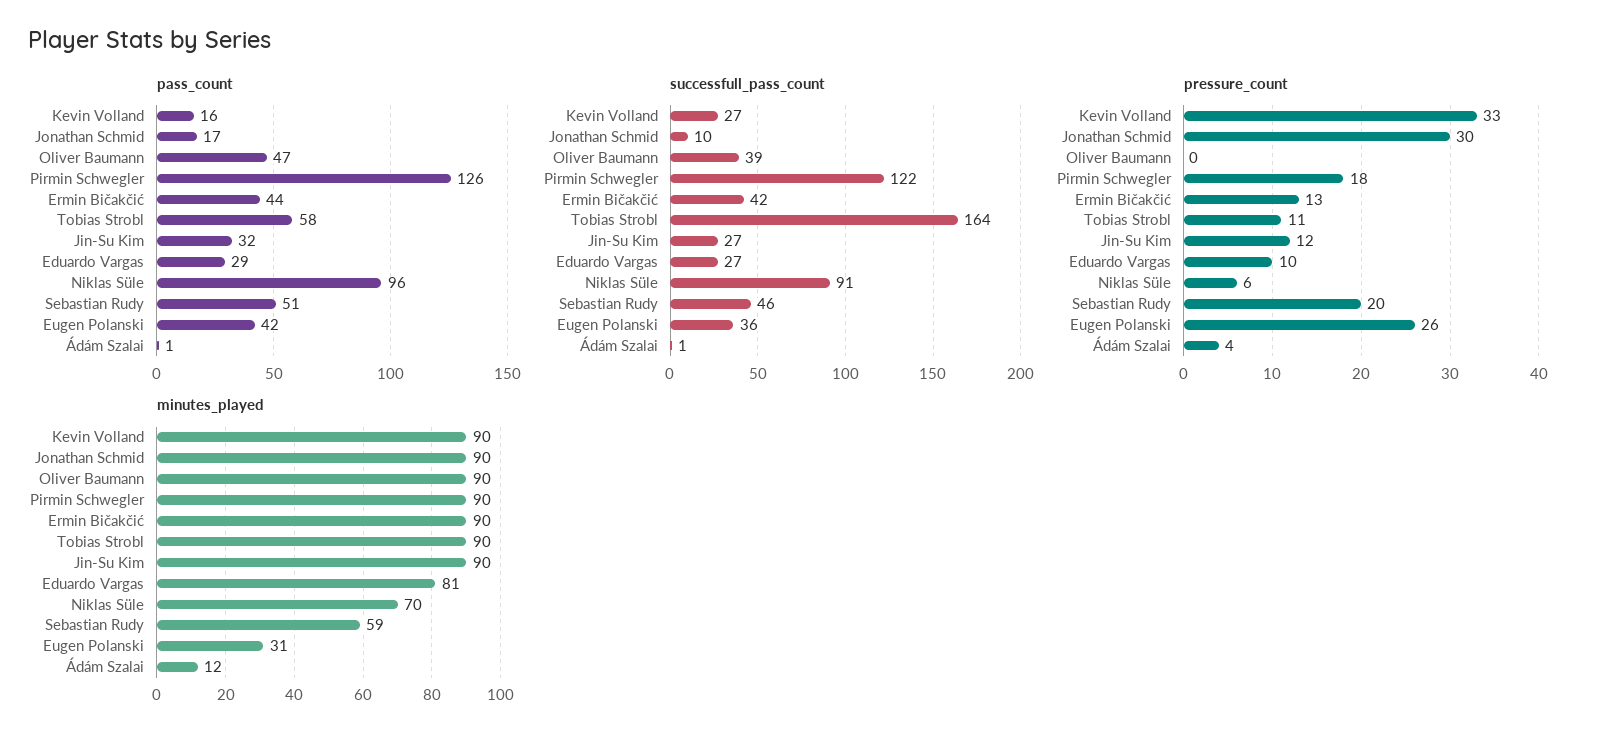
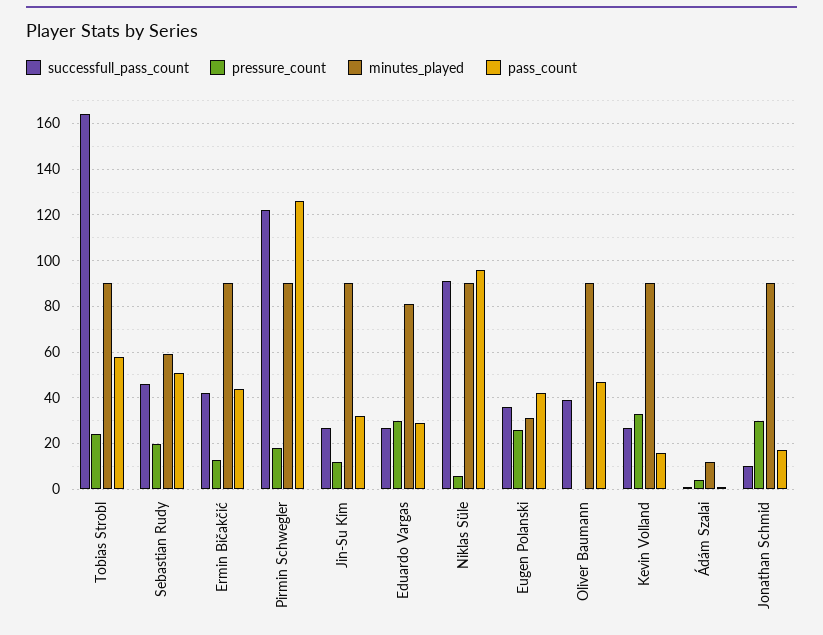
  {
    "pass_count": {
      "Kevin Volland": 16,
      "Jonathan Schmid": 17,
      "Oliver Baumann": 47,
      "Pirmin Schwegler": 126,
      "Ermin Bičakčić": 44,
      "Tobias Strobl": 58,
      "Jin-Su Kim": 32,
      "Eduardo Vargas": 29,
      "Niklas Süle": 96,
      "Sebastian Rudy": 51,
      "Eugen Polanski": 42,
      "Ádám Szalai": 1
    },
    "successfull_pass_count": {
      "Kevin Volland": 27,
      "Jonathan Schmid": 10,
      "Oliver Baumann": 39,
      "Pirmin Schwegler": 122,
      "Ermin Bičakčić": 42,
      "Tobias Strobl": 164,
      "Jin-Su Kim": 27,
      "Eduardo Vargas": 27,
      "Niklas Süle": 91,
      "Sebastian Rudy": 46,
      "Eugen Polanski": 36,
      "Ádám Szalai": 1
    },
    "pressure_count": {
      "Kevin Volland": 33,
      "Jonathan Schmid": 30,
      "Oliver Baumann": 0,
      "Pirmin Schwegler": 18,
      "Ermin Bičakčić": 13,
-     "Tobias Strobl": 11,
+     "Tobias Strobl": 25,
      "Jin-Su Kim": 12,
-     "Eduardo Vargas": 10,
+     "Eduardo Vargas": 30,
      "Niklas Süle": 6,
      "Sebastian Rudy": 20,
      "Eugen Polanski": 26,
      "Ádám Szalai": 4
    },
    "minutes_played": {
      "Kevin Volland": 90,
      "Jonathan Schmid": 90,
      "Oliver Baumann": 90,
      "Pirmin Schwegler": 90,
      "Ermin Bičakčić": 90,
      "Tobias Strobl": 90,
      "Jin-Su Kim": 90,
      "Eduardo Vargas": 81,
-     "Niklas Süle": 70,
+     "Niklas Süle": 90,
      "Sebastian Rudy": 59,
      "Eugen Polanski": 31,
      "Ádám Szalai": 12
    }
  }

